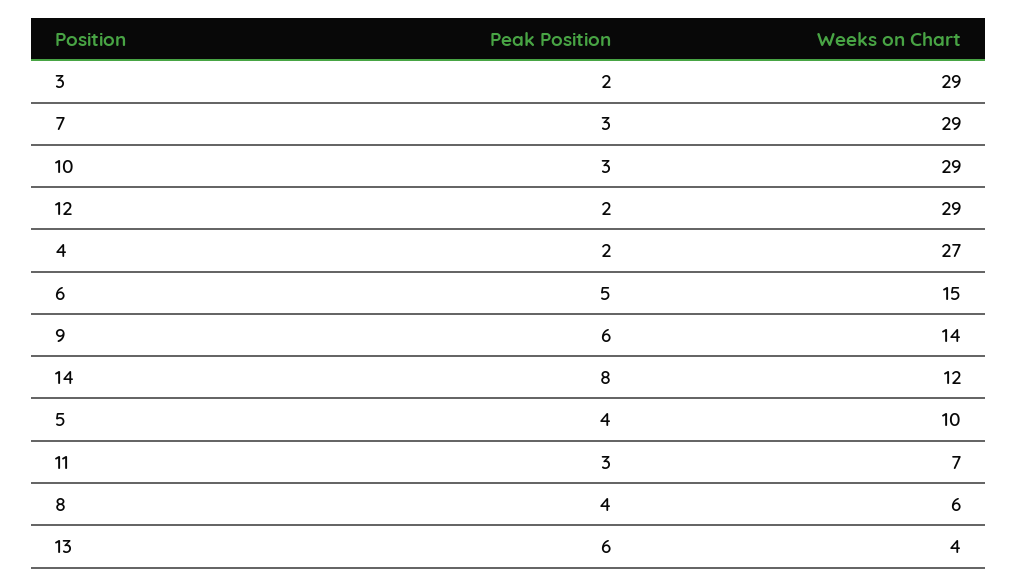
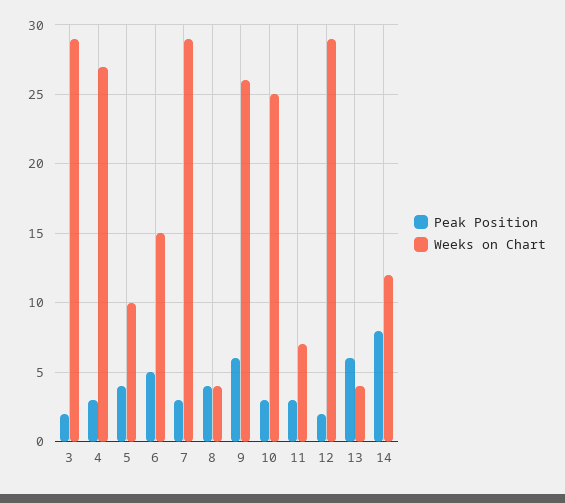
  {
    "Peak Position": {
      "3": 2,
      "7": 3,
      "10": 3,
      "12": 2,
-     "4": 2,
+     "4": 3,
      "6": 5,
      "9": 6,
      "14": 8,
      "5": 4,
      "11": 3,
      "8": 4,
      "13": 6
    },
    "Weeks on Chart": {
      "3": 29,
      "7": 29,
-     "10": 29,
+     "10": 25,
      "12": 29,
      "4": 27,
      "6": 15,
-     "9": 14,
+     "9": 26,
      "14": 12,
      "5": 10,
      "11": 7,
-     "8": 6,
+     "8": 4,
      "13": 4
    }
  }

